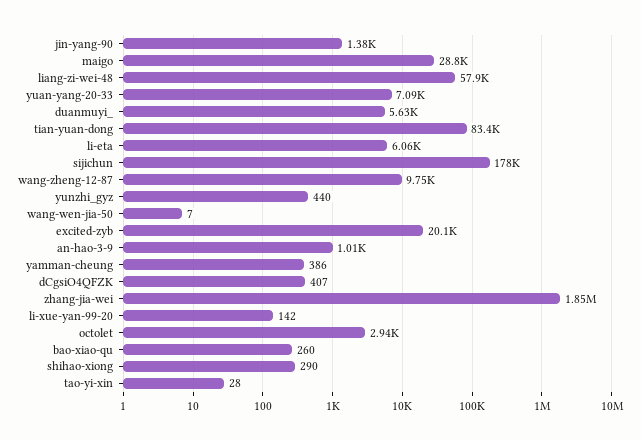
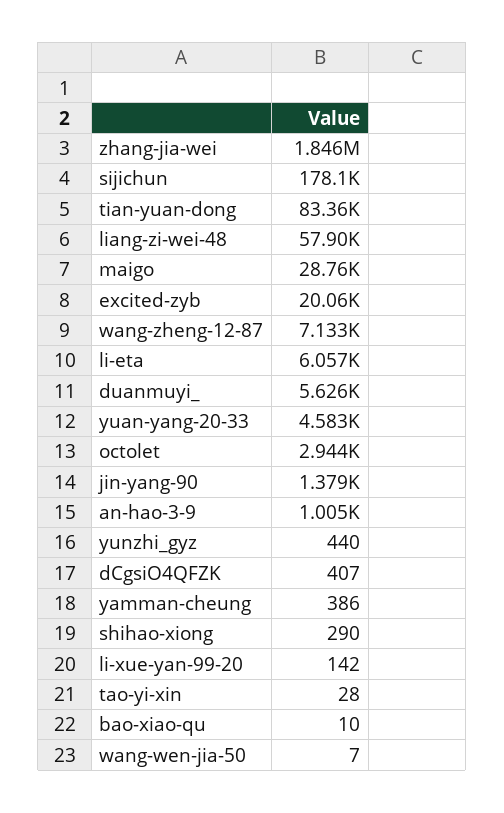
  {
    "jin-yang-90": 1379,
    "maigo": 28760,
    "liang-zi-wei-48": 57900,
-   "yuan-yang-20-33": 7090,
+   "yuan-yang-20-33": 4583,
    "duanmuyi_": 5626,
    "tian-yuan-dong": 83360,
    "li-eta": 6057,
    "sijichun": 178100,
-   "wang-zheng-12-87": 9750,
+   "wang-zheng-12-87": 7133,
    "yunzhi_gyz": 440,
    "wang-wen-jia-50": 7,
    "excited-zyb": 20060,
    "an-hao-3-9": 1005,
    "yamman-cheung": 386,
    "dCgsiO4QFZK": 407,
    "zhang-jia-wei": 1846000,
    "li-xue-yan-99-20": 142,
    "octolet": 2944,
-   "bao-xiao-qu": 260,
+   "bao-xiao-qu": 10,
    "shihao-xiong": 290,
    "tao-yi-xin": 28
  }

